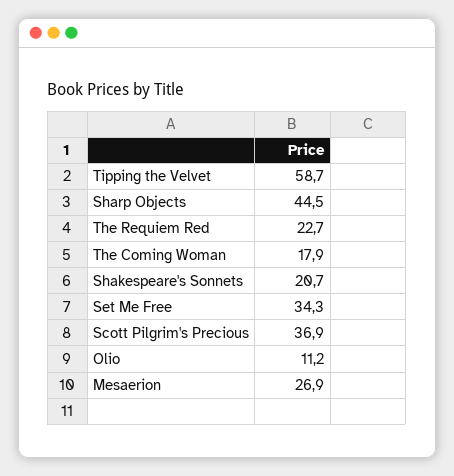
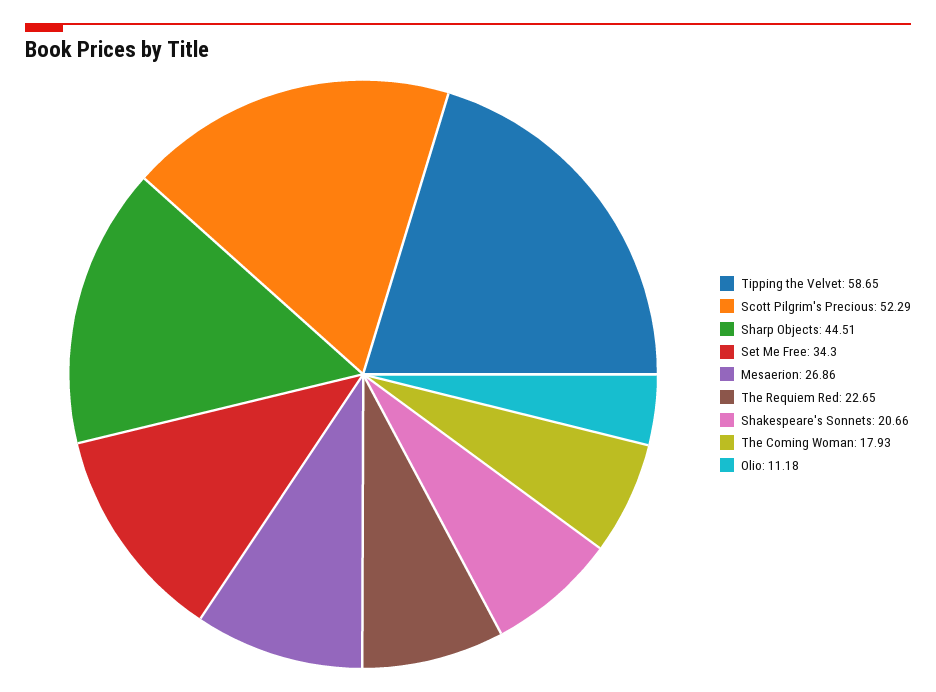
  {
    "Tipping the Velvet": 58.65,
    "Sharp Objects": 44.51,
    "The Requiem Red": 22.65,
    "The Coming Woman": 17.93,
    "Shakespeare's Sonnets": 20.66,
    "Set Me Free": 34.3,
-   "Scott Pilgrim's Precious": 36.9,
+   "Scott Pilgrim's Precious": 52.29,
    "Olio": 11.18,
    "Mesaerion": 26.86
  }

